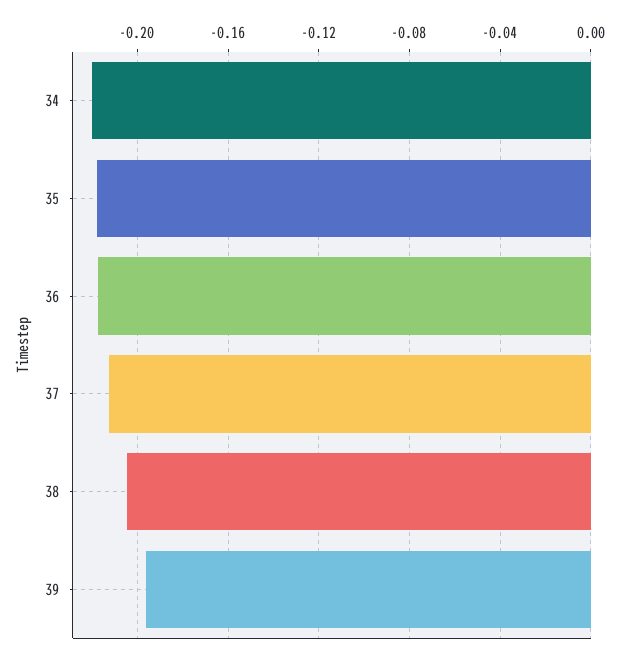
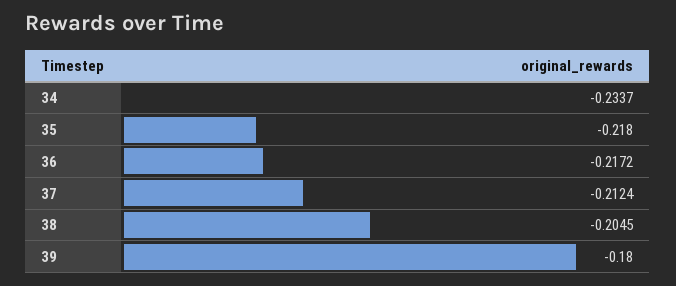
  {
-   "34": -0.22,
+   "34": -0.2337,
    "35": -0.218,
    "36": -0.2172,
    "37": -0.2124,
    "38": -0.2045,
-   "39": -0.195
+   "39": -0.18
  }

